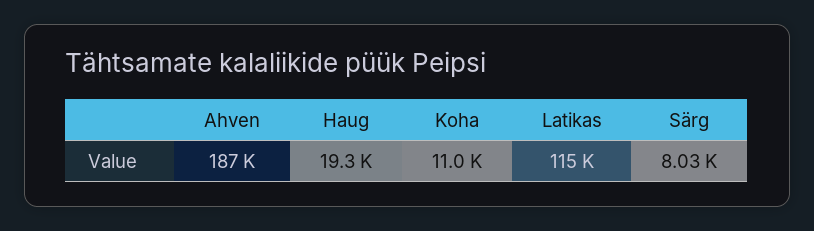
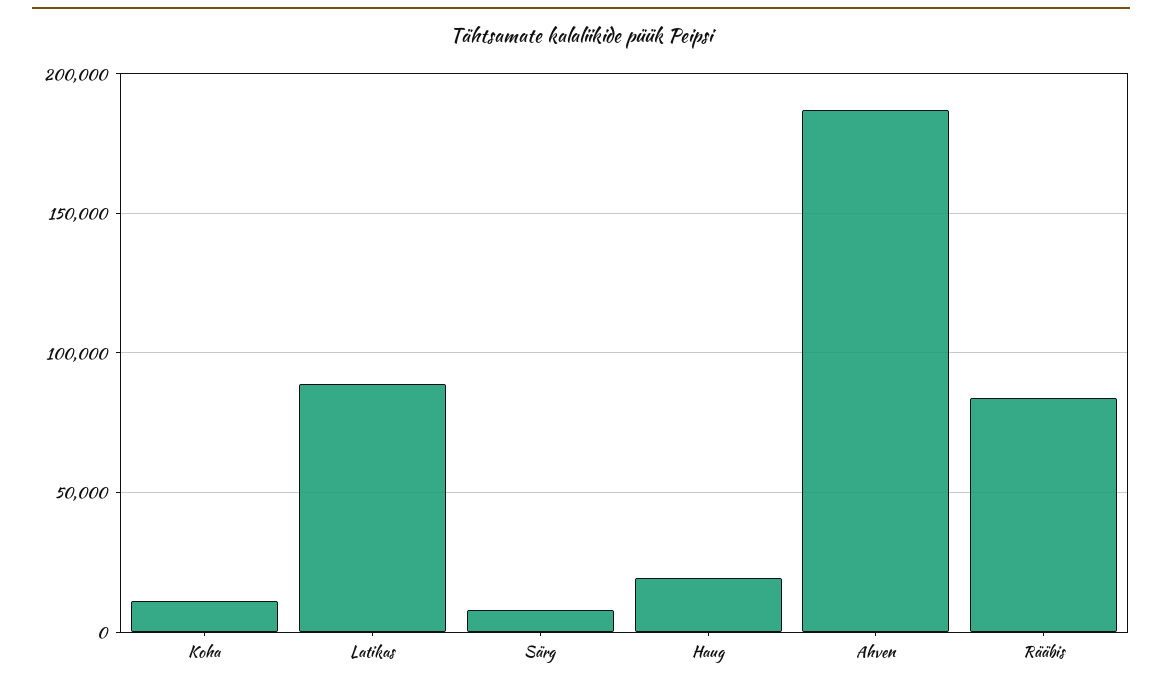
  {
    "Ahven": 187000,
    "Haug": 19300,
    "Koha": 11000,
-   "Latikas": 115000,
+   "Latikas": 90000,
-   "Särg": 8030
+   "Särg": 8030,
+   "Rääbis": 85000
  }

